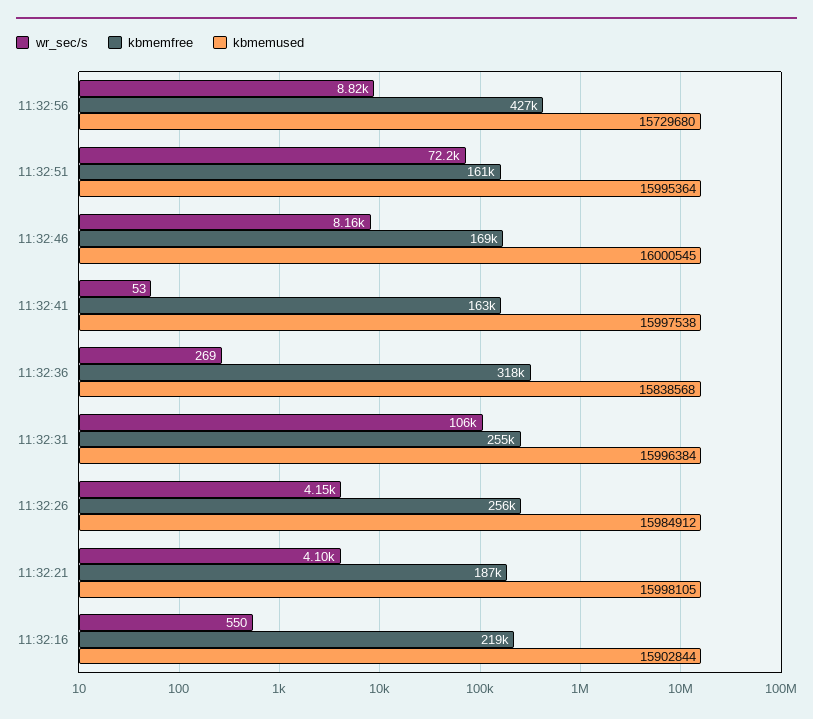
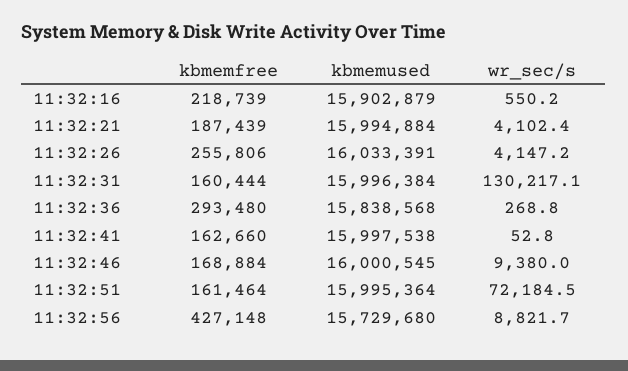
  {
    "wr_sec/s": {
      "11:32:56": 8821.7,
      "11:32:51": 72184.5,
-     "11:32:46": 8160,
+     "11:32:46": 9380,
      "11:32:41": 52.8,
      "11:32:36": 268.8,
-     "11:32:31": 106000,
+     "11:32:31": 130217.1,
      "11:32:26": 4147.2,
      "11:32:21": 4102.4,
      "11:32:16": 550.2
    },
    "kbmemfree": {
      "11:32:56": 427148,
      "11:32:51": 161464,
      "11:32:46": 168884,
      "11:32:41": 162660,
-     "11:32:36": 318000,
+     "11:32:36": 293480,
-     "11:32:31": 255000,
+     "11:32:31": 160444,
      "11:32:26": 255806,
      "11:32:21": 187439,
      "11:32:16": 218739
    },
    "kbmemused": {
      "11:32:56": 15729680,
      "11:32:51": 15995364,
      "11:32:46": 16000545,
      "11:32:41": 15997538,
      "11:32:36": 15838568,
      "11:32:31": 15996384,
-     "11:32:26": 15984912,
+     "11:32:26": 16033391,
-     "11:32:21": 15998105,
+     "11:32:21": 15994884,
-     "11:32:16": 15902844
+     "11:32:16": 15902879
    }
  }

